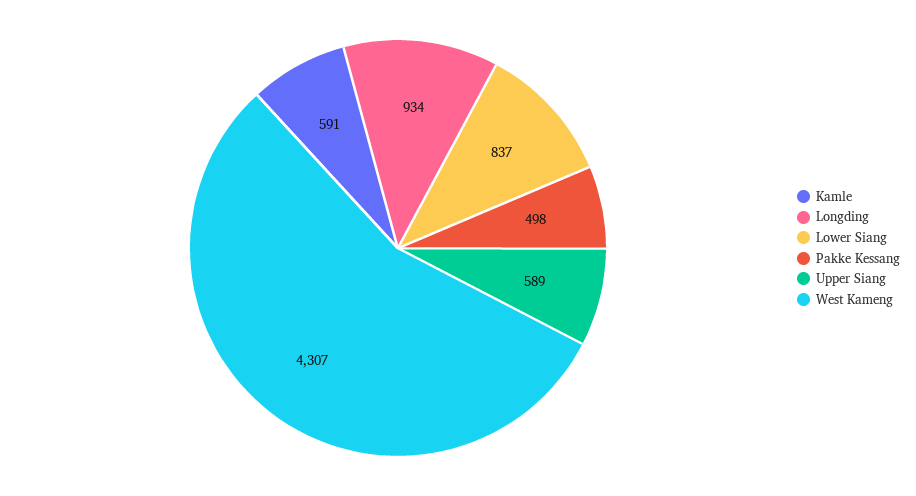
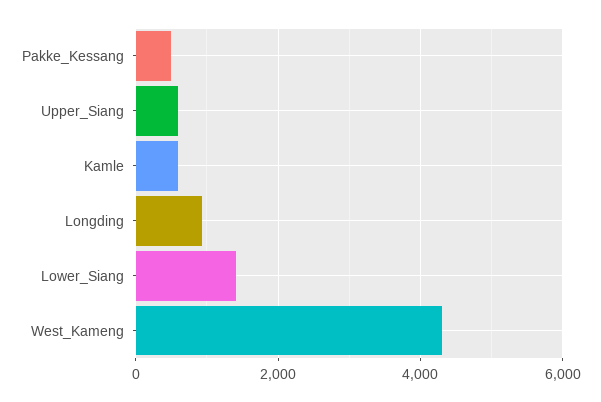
  {
    "Kamle": 591,
    "Longding": 934,
-   "Lower Siang": 837,
+   "Lower Siang": 1400,
    "Pakke Kessang": 498,
    "Upper Siang": 589,
    "West Kameng": 4307
  }

